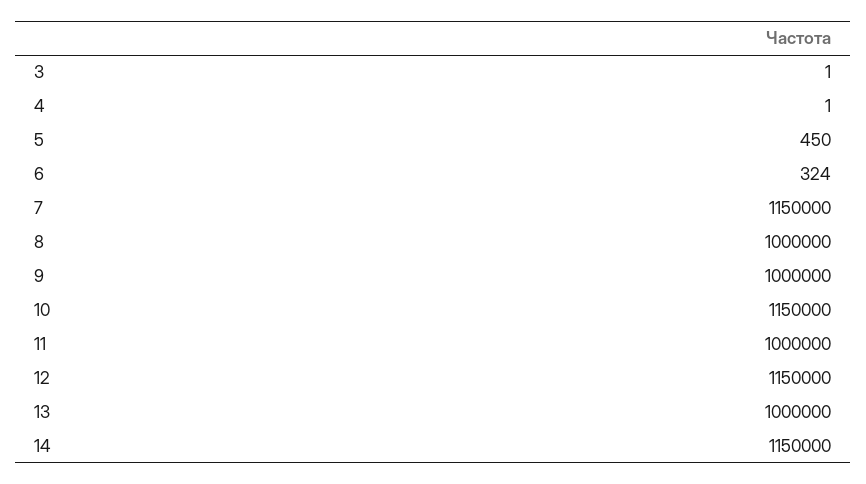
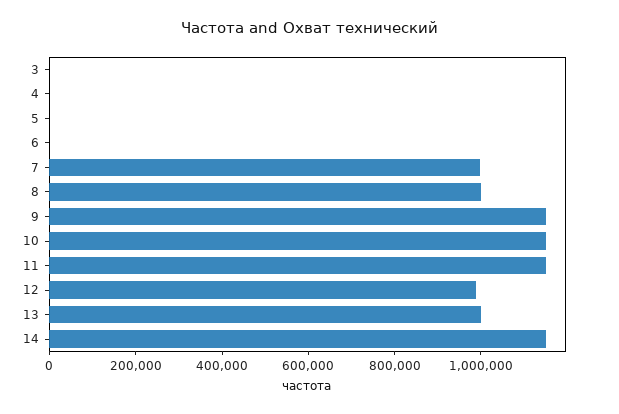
  {
    "3": 1,
    "4": 1,
    "5": 450,
    "6": 324,
-   "7": 1150000,
+   "7": 1000000,
    "8": 1000000,
-   "9": 1000000,
+   "9": 1150000,
    "10": 1150000,
-   "11": 1000000,
+   "11": 1150000,
-   "12": 1150000,
+   "12": 1000000,
    "13": 1000000,
    "14": 1150000
  }

